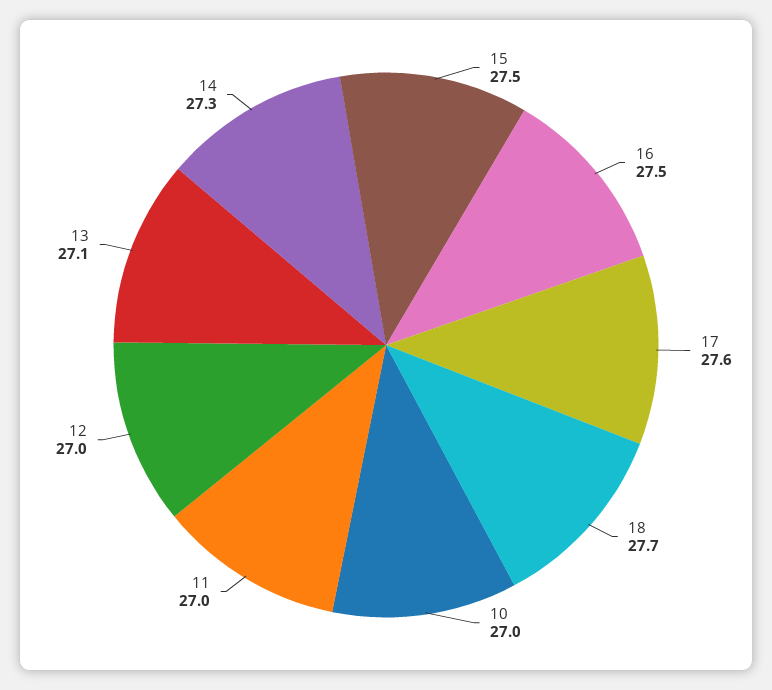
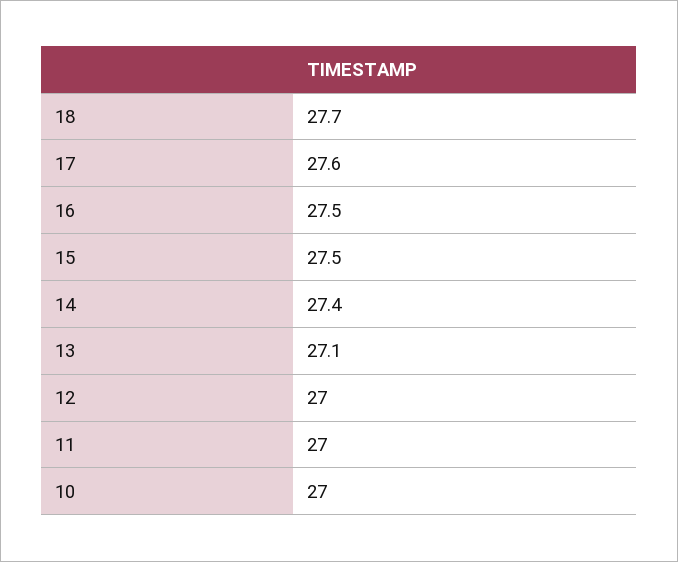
  {
    "15": 27.5,
    "16": 27.5,
    "17": 27.6,
    "18": 27.7,
    "10": 27,
    "11": 27,
    "12": 27,
    "13": 27.1,
-   "14": 27.3
+   "14": 27.4
  }

